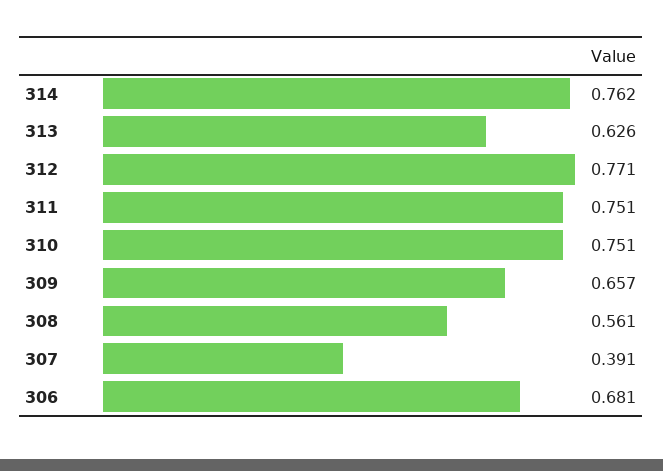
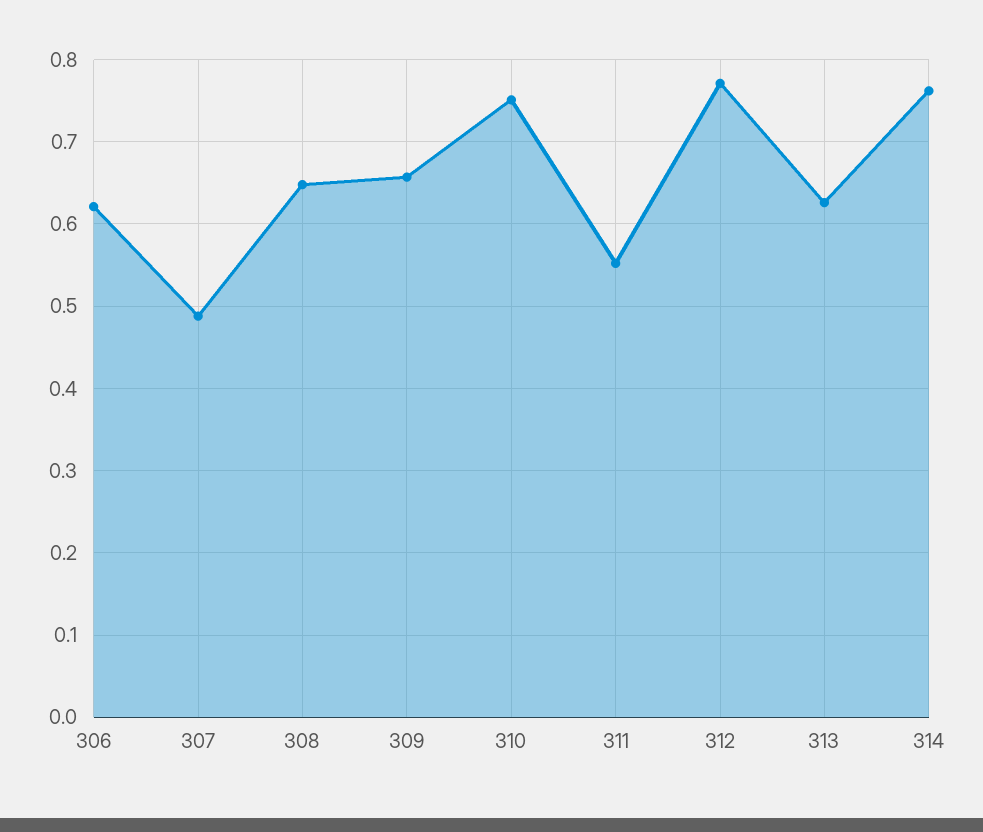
  {
    "314": 0.762,
    "313": 0.626,
    "312": 0.771,
-   "311": 0.751,
+   "311": 0.55,
    "310": 0.751,
    "309": 0.657,
-   "308": 0.561,
+   "308": 0.65,
-   "307": 0.391,
+   "307": 0.49,
-   "306": 0.681
+   "306": 0.62
  }

